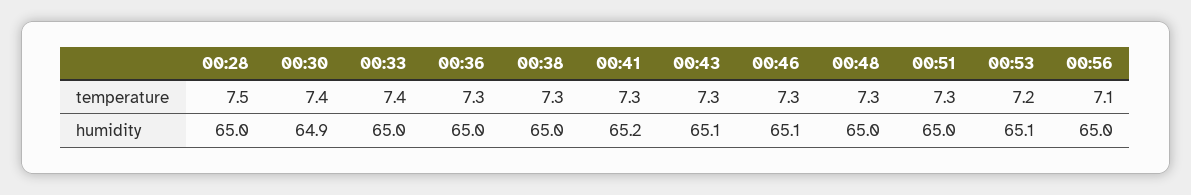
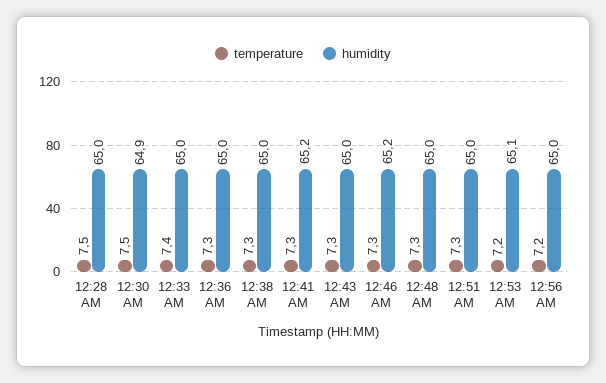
  {
    "temperature": {
      "00:28": 7.5,
-     "00:30": 7.4,
+     "00:30": 7.5,
      "00:33": 7.4,
      "00:36": 7.3,
      "00:38": 7.3,
      "00:41": 7.3,
      "00:43": 7.3,
      "00:46": 7.3,
      "00:48": 7.3,
      "00:51": 7.3,
      "00:53": 7.2,
-     "00:56": 7.1
+     "00:56": 7.2
    },
    "humidity": {
      "00:28": 65,
      "00:30": 64.9,
      "00:33": 65,
      "00:36": 65,
      "00:38": 65,
      "00:41": 65.2,
-     "00:43": 65.1,
+     "00:43": 65,
-     "00:46": 65.1,
+     "00:46": 65.2,
      "00:48": 65,
      "00:51": 65,
      "00:53": 65.1,
      "00:56": 65
    }
  }

